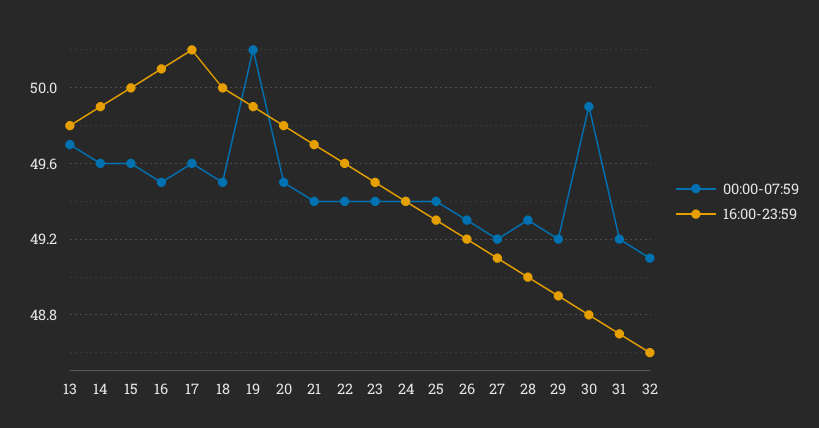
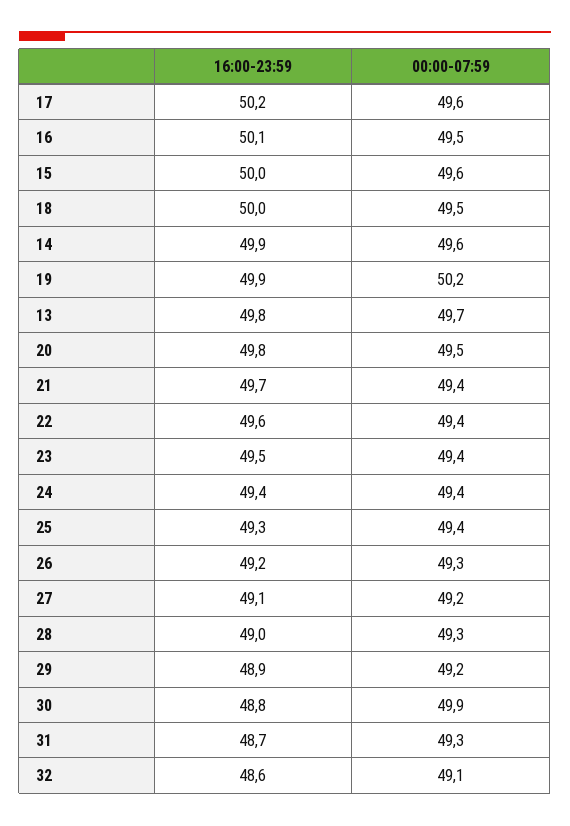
  {
    "00:00-07:59": {
      "13": 49.7,
      "14": 49.6,
      "15": 49.6,
      "16": 49.5,
      "17": 49.6,
      "18": 49.5,
      "19": 50.2,
      "20": 49.5,
      "21": 49.4,
      "22": 49.4,
      "23": 49.4,
      "24": 49.4,
      "25": 49.4,
      "26": 49.3,
      "27": 49.2,
      "28": 49.3,
      "29": 49.2,
      "30": 49.9,
-     "31": 49.2,
+     "31": 49.3,
      "32": 49.1
    },
    "16:00-23:59": {
      "13": 49.8,
      "14": 49.9,
      "15": 50,
      "16": 50.1,
      "17": 50.2,
      "18": 50,
      "19": 49.9,
      "20": 49.8,
      "21": 49.7,
      "22": 49.6,
      "23": 49.5,
      "24": 49.4,
      "25": 49.3,
      "26": 49.2,
      "27": 49.1,
      "28": 49,
      "29": 48.9,
      "30": 48.8,
      "31": 48.7,
      "32": 48.6
    }
  }

